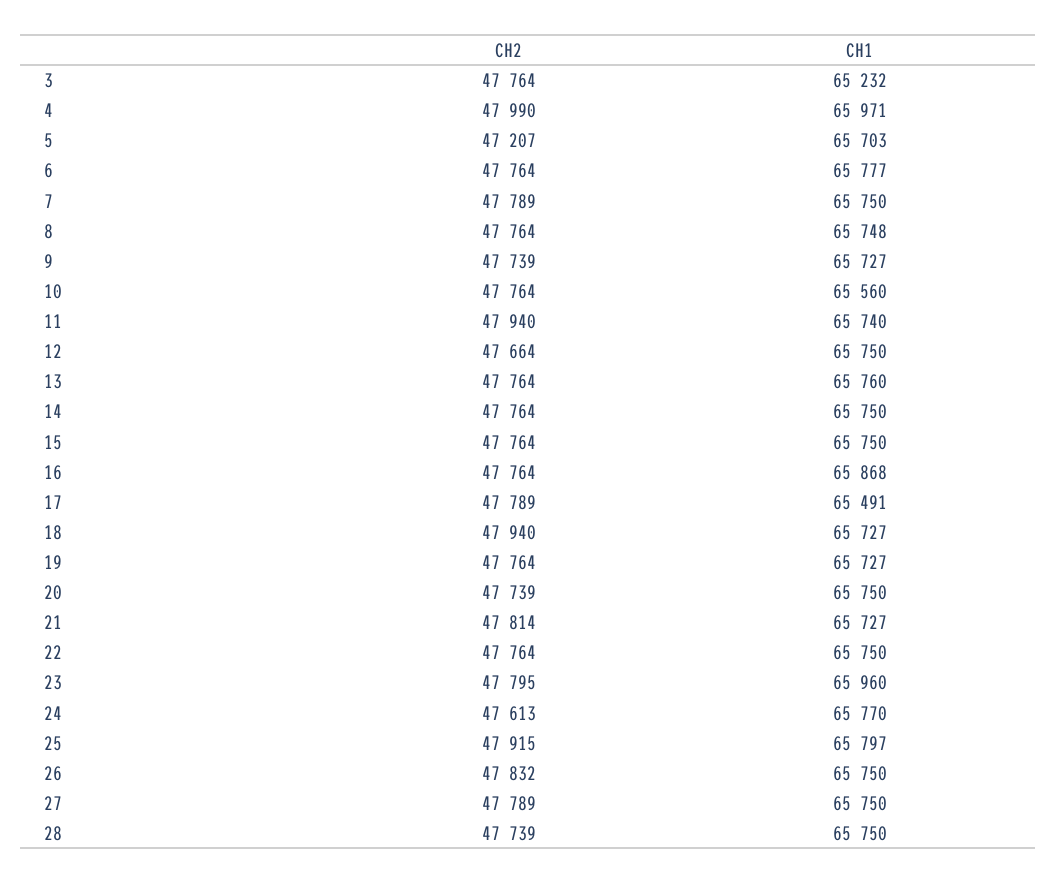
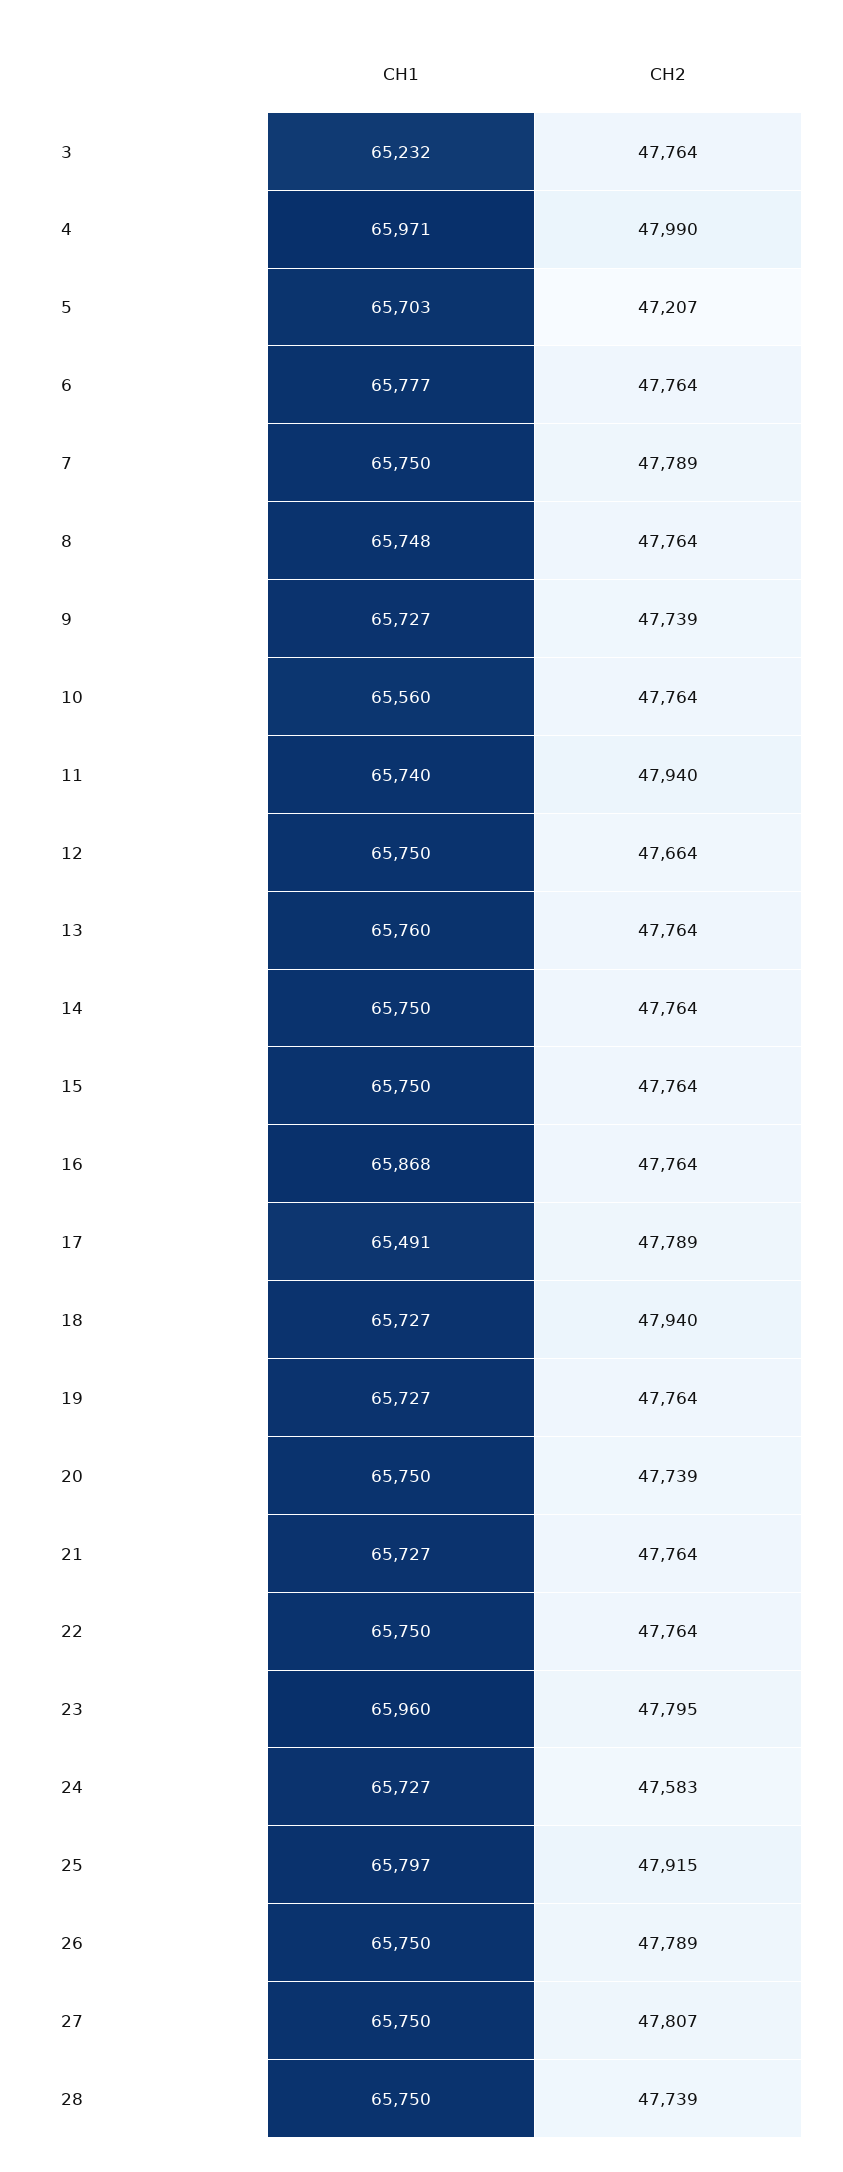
  {
    "CH2": {
      "3": 47764,
      "4": 47990,
      "5": 47207,
      "6": 47764,
      "7": 47789,
      "8": 47764,
      "9": 47739,
      "10": 47764,
      "11": 47940,
      "12": 47664,
      "13": 47764,
      "14": 47764,
      "15": 47764,
      "16": 47764,
      "17": 47789,
      "18": 47940,
      "19": 47764,
      "20": 47739,
-     "21": 47814,
+     "21": 47764,
      "22": 47764,
      "23": 47795,
-     "24": 47613,
+     "24": 47583,
      "25": 47915,
-     "26": 47832,
+     "26": 47789,
-     "27": 47789,
+     "27": 47807,
      "28": 47739
    },
    "CH1": {
      "3": 65232,
      "4": 65971,
      "5": 65703,
      "6": 65777,
      "7": 65750,
      "8": 65748,
      "9": 65727,
      "10": 65560,
      "11": 65740,
      "12": 65750,
      "13": 65760,
      "14": 65750,
      "15": 65750,
      "16": 65868,
      "17": 65491,
      "18": 65727,
      "19": 65727,
      "20": 65750,
      "21": 65727,
      "22": 65750,
      "23": 65960,
-     "24": 65770,
+     "24": 65727,
      "25": 65797,
      "26": 65750,
      "27": 65750,
      "28": 65750
    }
  }

